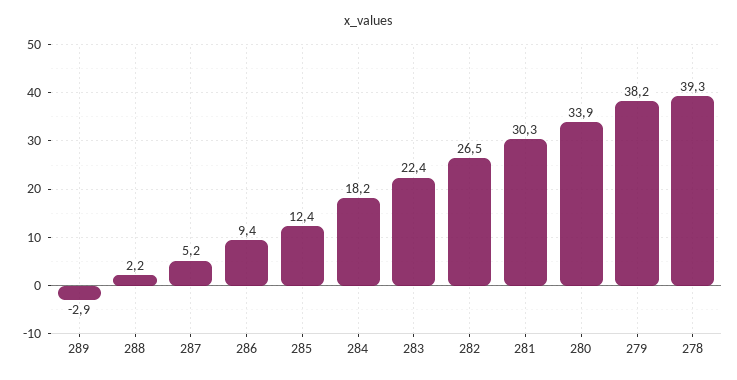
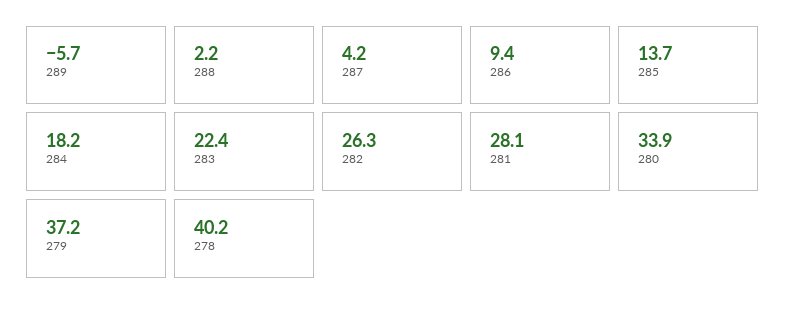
  {
-   "289": -2.9,
+   "289": -5.7,
    "288": 2.2,
-   "287": 5.2,
+   "287": 4.2,
    "286": 9.4,
-   "285": 12.4,
+   "285": 13.7,
    "284": 18.2,
    "283": 22.4,
-   "282": 26.5,
+   "282": 26.3,
-   "281": 30.3,
+   "281": 28.1,
    "280": 33.9,
-   "279": 38.2,
+   "279": 37.2,
-   "278": 39.3
+   "278": 40.2
  }

